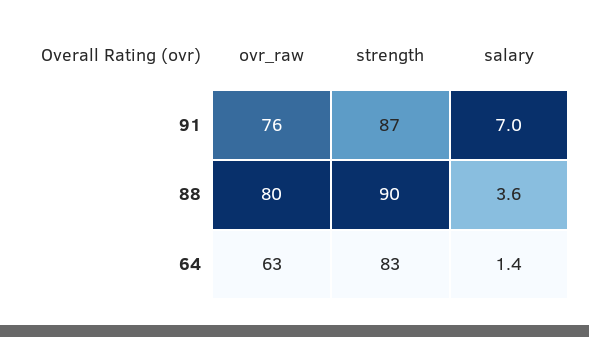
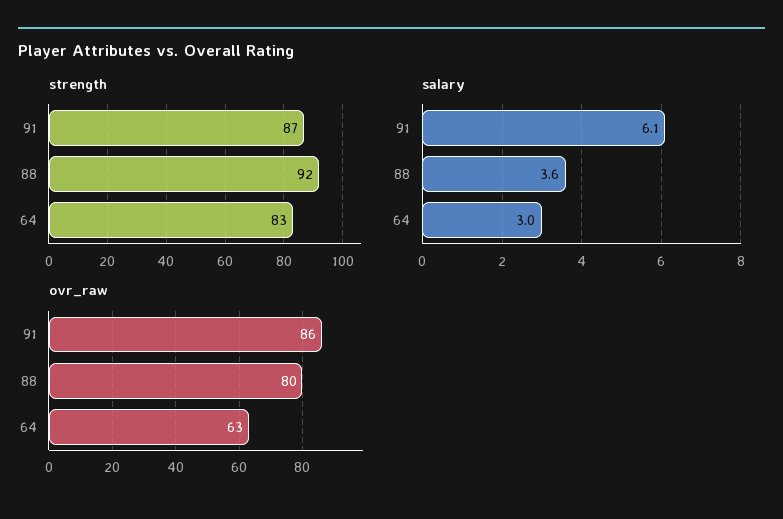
  {
    "ovr_raw": {
-     "91": 76,
+     "91": 86,
      "88": 80,
      "64": 63
    },
    "strength": {
      "91": 87,
-     "88": 90,
+     "88": 92,
      "64": 83
    },
    "salary": {
-     "91": 7,
+     "91": 6.1,
      "88": 3.6,
-     "64": 1.4
+     "64": 3
    }
  }

